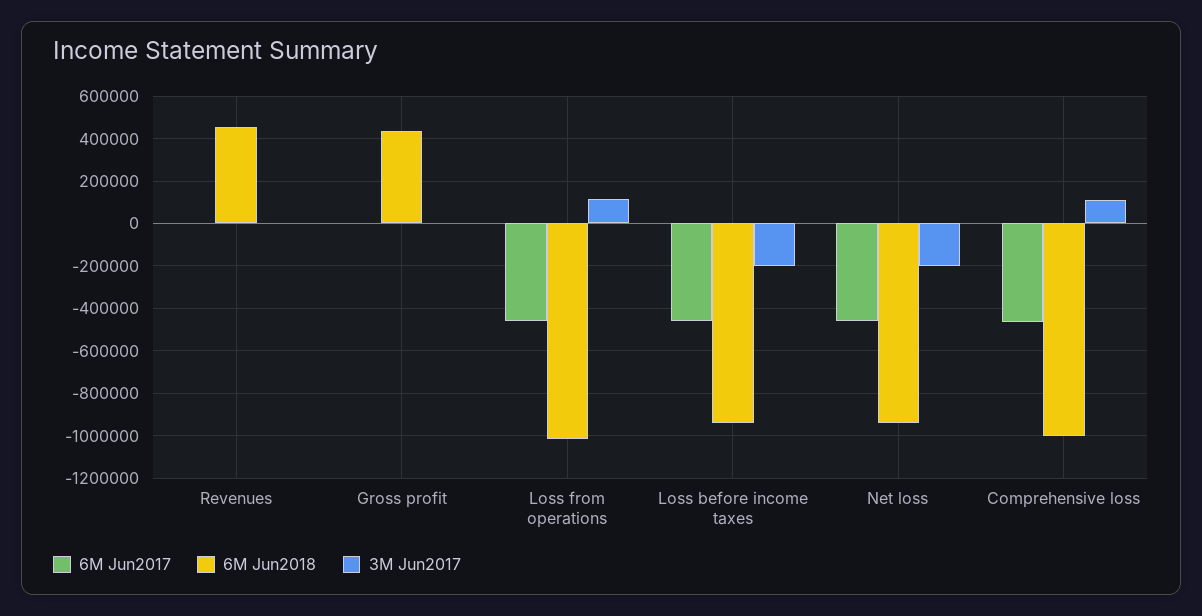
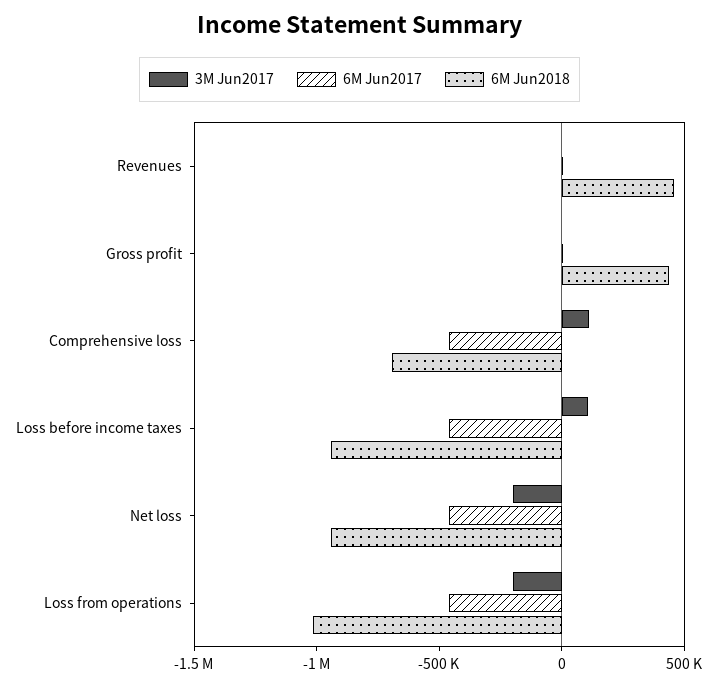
  {
    "6M Jun2017": {
      "Revenues": 0,
      "Gross profit": 0,
      "Loss from operations": -450000,
      "Loss before income taxes": -450000,
      "Net loss": -450000,
      "Comprehensive loss": -450000
    },
    "6M Jun2018": {
      "Revenues": 450000,
      "Gross profit": 450000,
      "Loss from operations": -1000000,
      "Loss before income taxes": -950000,
      "Net loss": -950000,
-     "Comprehensive loss": -1000000
+     "Comprehensive loss": -700000
    },
    "3M Jun2017": {
      "Revenues": 0,
      "Gross profit": 0,
-     "Loss from operations": 100000,
+     "Loss from operations": -200000,
-     "Loss before income taxes": -200000,
+     "Loss before income taxes": 100000,
      "Net loss": -200000,
      "Comprehensive loss": 100000
    }
  }

